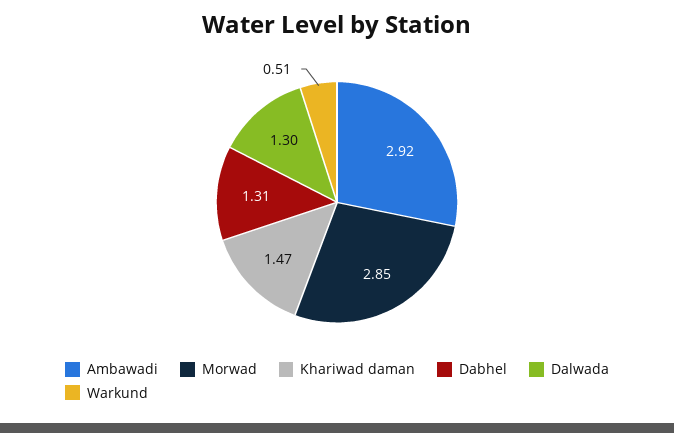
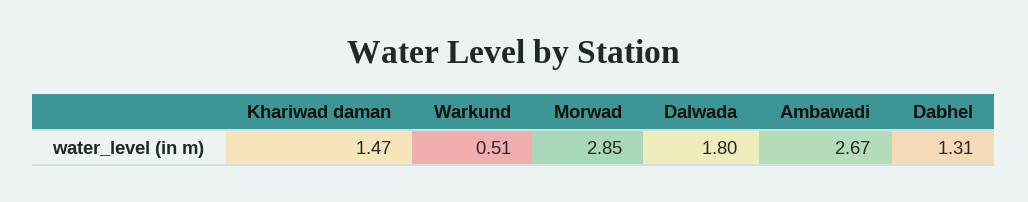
  {
-   "Ambawadi": 2.92,
+   "Ambawadi": 2.67,
    "Morwad": 2.85,
    "Khariwad daman": 1.47,
    "Dabhel": 1.31,
-   "Dalwada": 1.3,
+   "Dalwada": 1.8,
    "Warkund": 0.51
  }

